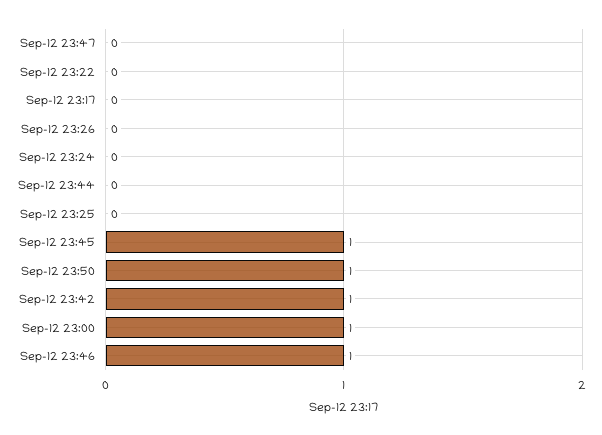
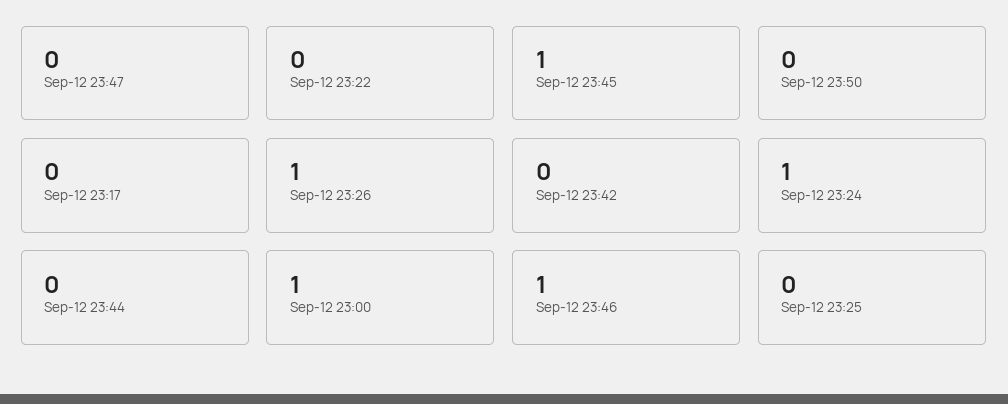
  {
    "Sep-12 23:47": 0,
    "Sep-12 23:22": 0,
    "Sep-12 23:17": 0,
-   "Sep-12 23:26": 0,
+   "Sep-12 23:26": 1,
-   "Sep-12 23:24": 0,
+   "Sep-12 23:24": 1,
    "Sep-12 23:44": 0,
    "Sep-12 23:25": 0,
    "Sep-12 23:45": 1,
-   "Sep-12 23:50": 1,
+   "Sep-12 23:50": 0,
-   "Sep-12 23:42": 1,
+   "Sep-12 23:42": 0,
    "Sep-12 23:00": 1,
    "Sep-12 23:46": 1
  }

